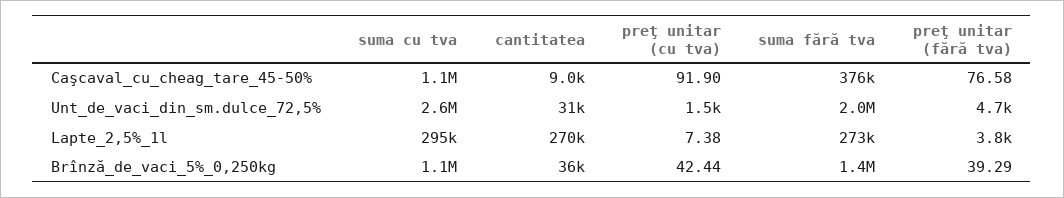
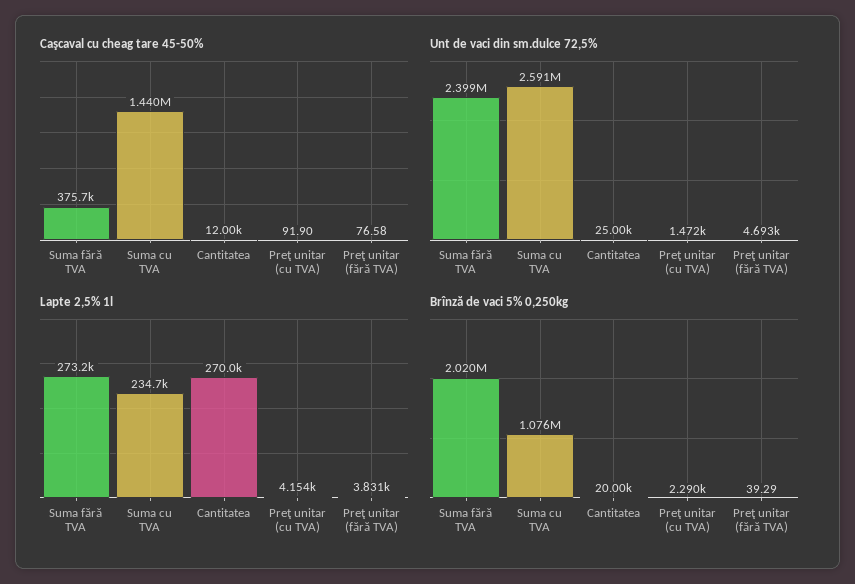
  {
    "Caşcaval_cu_cheag_tare_45-50%": {
-     "suma cu tva": 1100000,
+     "suma cu tva": 1440000,
-     "cantitatea": 9000,
+     "cantitatea": 12000,
      "preţ unitar (cu tva)": 91.9,
      "suma fără tva": 375700,
      "preţ unitar (fără tva)": 76.58
    },
    "Unt_de_vaci_din_sm.dulce_72,5%": {
      "suma cu tva": 2591000,
-     "cantitatea": 31000,
+     "cantitatea": 25000,
      "preţ unitar (cu tva)": 1472,
-     "suma fără tva": 2000000,
+     "suma fără tva": 2399000,
      "preţ unitar (fără tva)": 4693
    },
    "Lapte_2,5%_1l": {
-     "suma cu tva": 295000,
+     "suma cu tva": 234700,
      "cantitatea": 270000,
-     "preţ unitar (cu tva)": 7.38,
+     "preţ unitar (cu tva)": 4154,
      "suma fără tva": 273200,
      "preţ unitar (fără tva)": 3831
    },
    "Brînză_de_vaci_5%_0,250kg": {
      "suma cu tva": 1076000,
-     "cantitatea": 36000,
+     "cantitatea": 20000,
-     "preţ unitar (cu tva)": 42.44,
+     "preţ unitar (cu tva)": 2290,
-     "suma fără tva": 1400000,
+     "suma fără tva": 2020000,
      "preţ unitar (fără tva)": 39.29
    }
  }

